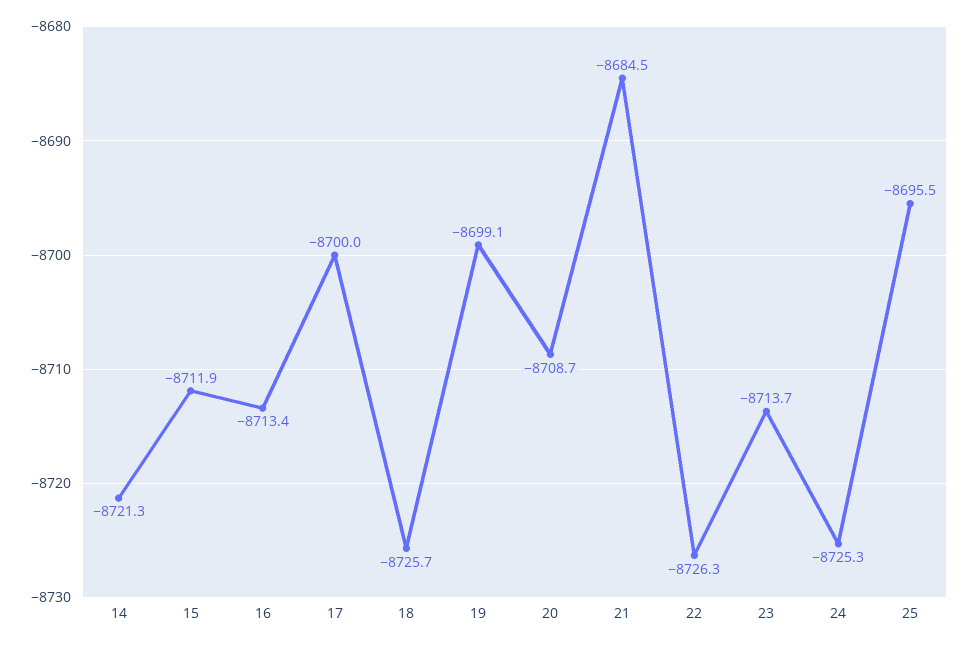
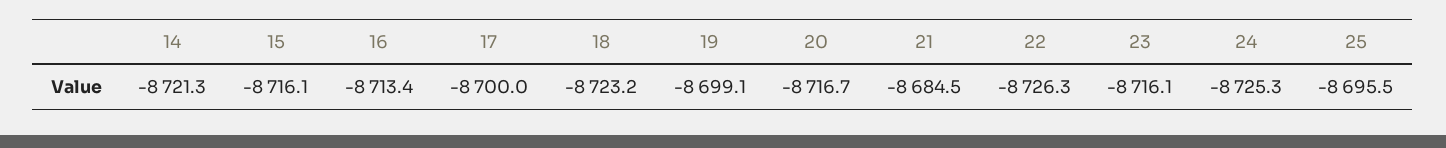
  {
    "14": -8721.3,
-   "15": -8711.9,
+   "15": -8716.1,
    "16": -8713.4,
    "17": -8700,
-   "18": -8725.7,
+   "18": -8723.2,
    "19": -8699.1,
-   "20": -8708.7,
+   "20": -8716.7,
    "21": -8684.5,
    "22": -8726.3,
-   "23": -8713.7,
+   "23": -8716.1,
    "24": -8725.3,
    "25": -8695.5
  }

